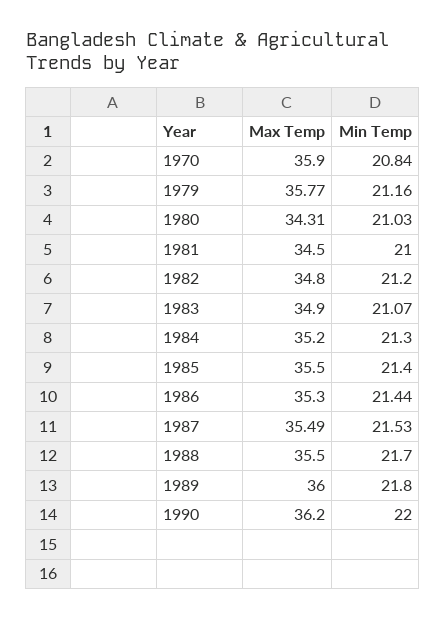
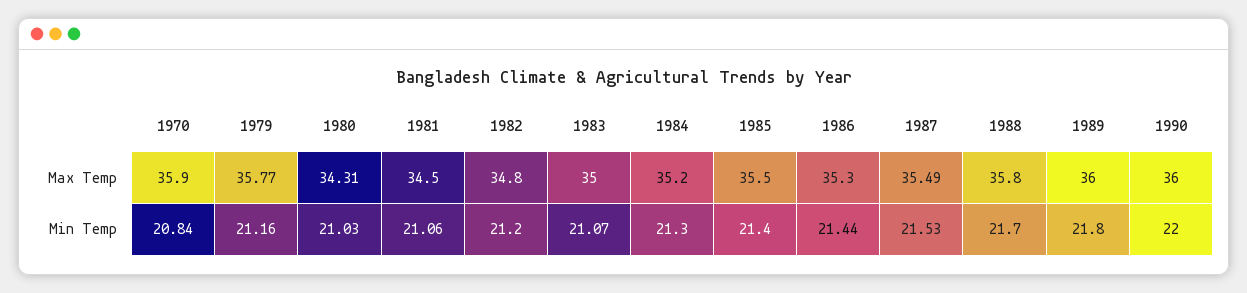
  {
    "Max Temp": {
      "1970": 35.9,
      "1979": 35.77,
      "1980": 34.31,
      "1981": 34.5,
      "1982": 34.8,
-     "1983": 34.9,
+     "1983": 35,
      "1984": 35.2,
      "1985": 35.5,
      "1986": 35.3,
      "1987": 35.49,
-     "1988": 35.5,
+     "1988": 35.8,
      "1989": 36,
-     "1990": 36.2
+     "1990": 36
    },
    "Min Temp": {
      "1970": 20.84,
      "1979": 21.16,
      "1980": 21.03,
-     "1981": 21,
+     "1981": 21.06,
      "1982": 21.2,
      "1983": 21.07,
      "1984": 21.3,
      "1985": 21.4,
      "1986": 21.44,
      "1987": 21.53,
      "1988": 21.7,
      "1989": 21.8,
      "1990": 22
    }
  }

